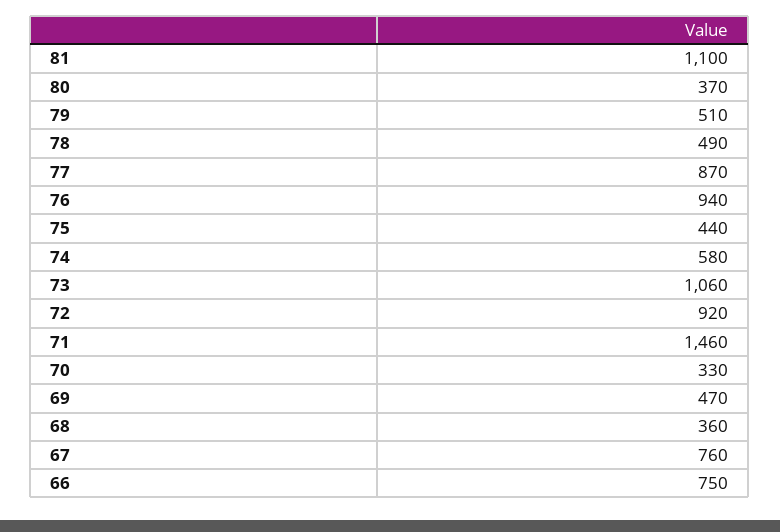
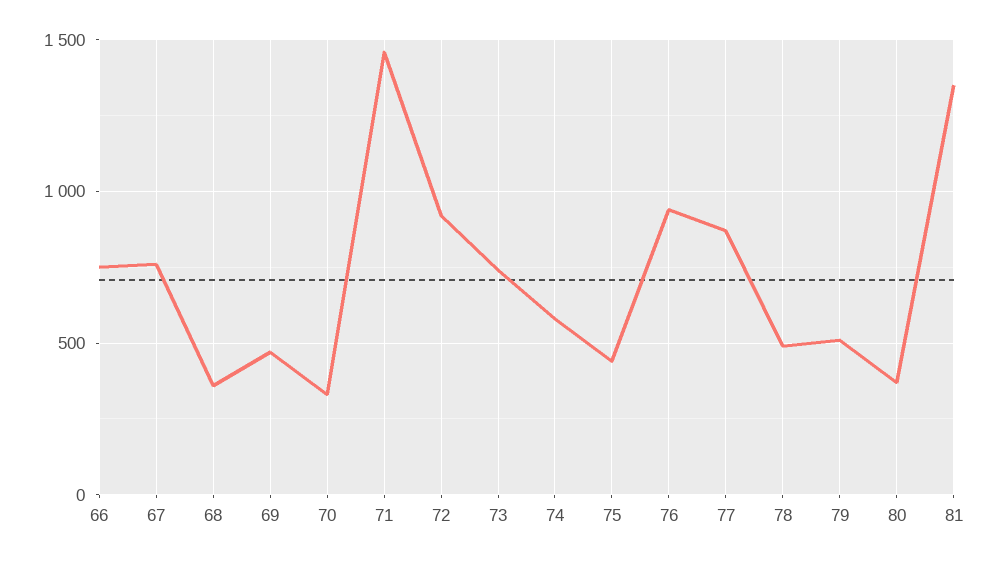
  {
-   "81": 1100,
+   "81": 1350,
    "80": 370,
    "79": 510,
    "78": 490,
    "77": 870,
    "76": 940,
    "75": 440,
    "74": 580,
-   "73": 1060,
+   "73": 750,
    "72": 920,
    "71": 1460,
    "70": 330,
    "69": 470,
    "68": 360,
    "67": 760,
    "66": 750
  }

